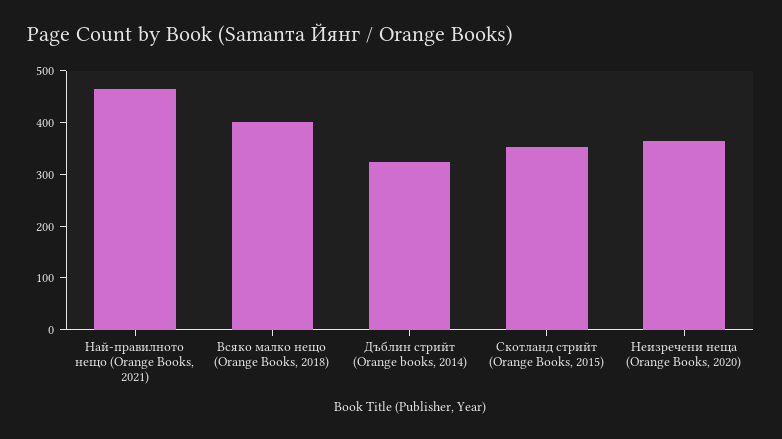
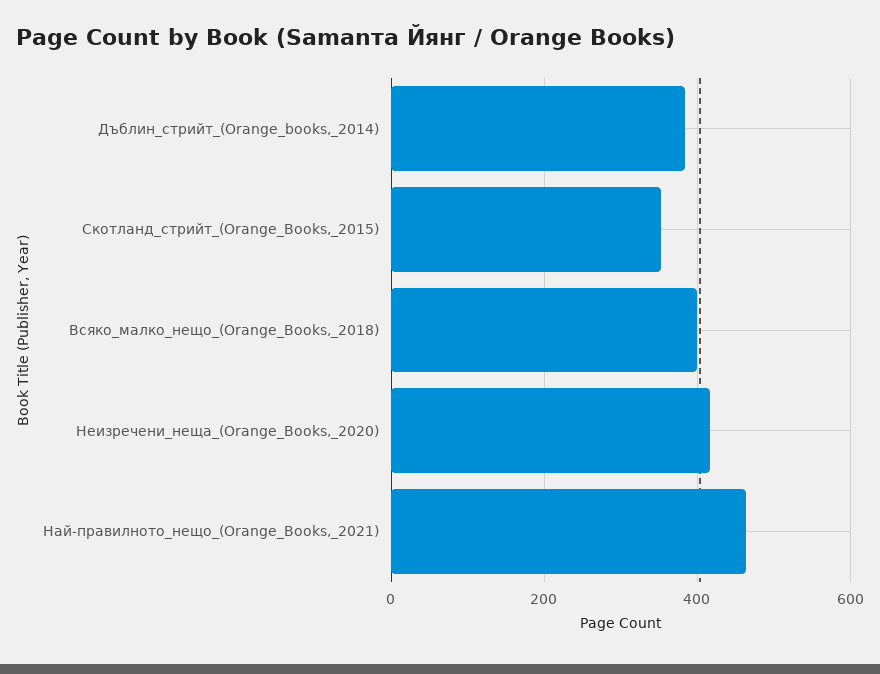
  {
    "Най-правилното нещо (Orange Books, 2021)": 460,
    "Всяко малко нещо (Orange Books, 2018)": 400,
-   "Дъблин стрийт (Orange books, 2014)": 320,
+   "Дъблин стрийт (Orange books, 2014)": 380,
    "Скотланд стрийт (Orange Books, 2015)": 360,
-   "Неизречени неща (Orange Books, 2020)": 360
+   "Неизречени неща (Orange Books, 2020)": 420
  }

